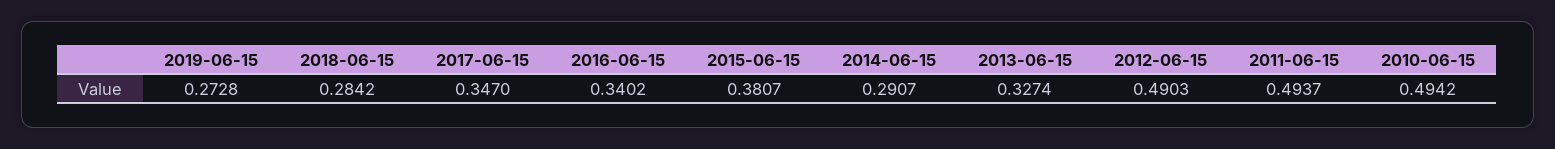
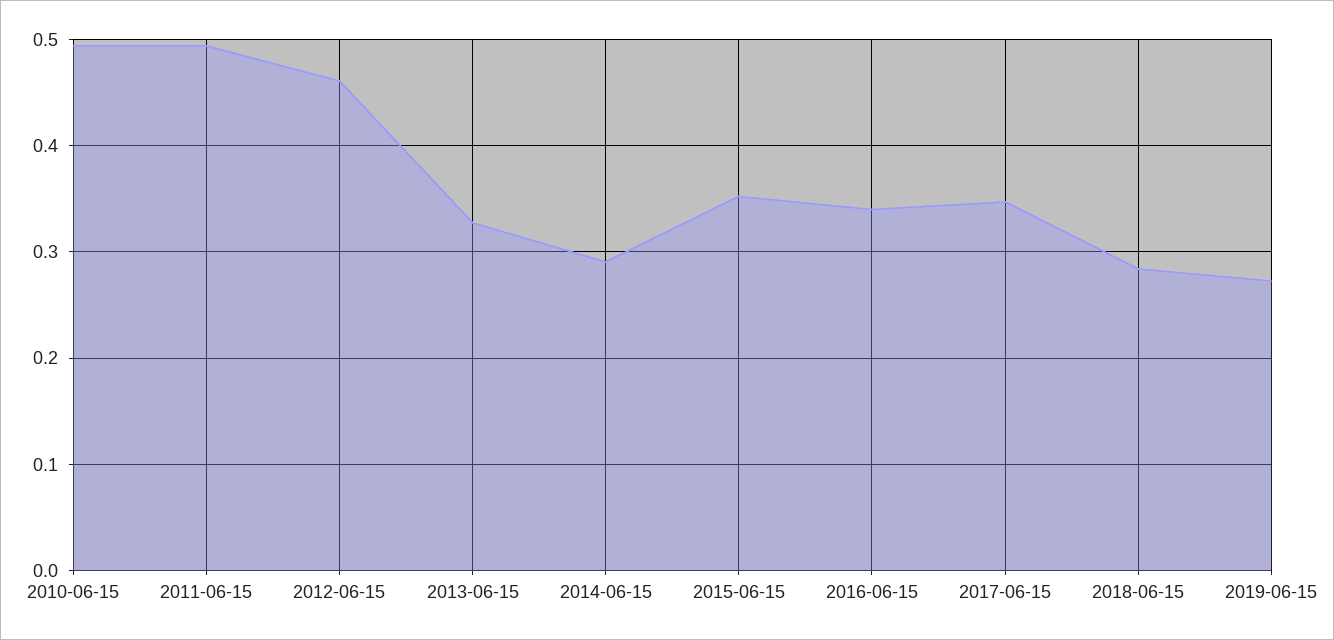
  {
    "2019-06-15": 0.2728,
    "2018-06-15": 0.2842,
    "2017-06-15": 0.347,
    "2016-06-15": 0.3402,
-   "2015-06-15": 0.3807,
+   "2015-06-15": 0.35,
    "2014-06-15": 0.2907,
    "2013-06-15": 0.3274,
-   "2012-06-15": 0.4903,
+   "2012-06-15": 0.46,
    "2011-06-15": 0.4937,
    "2010-06-15": 0.4942
  }

